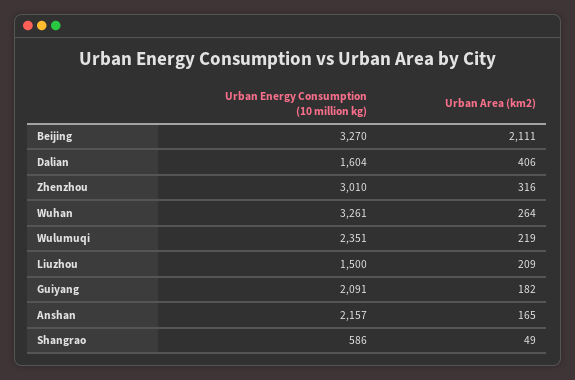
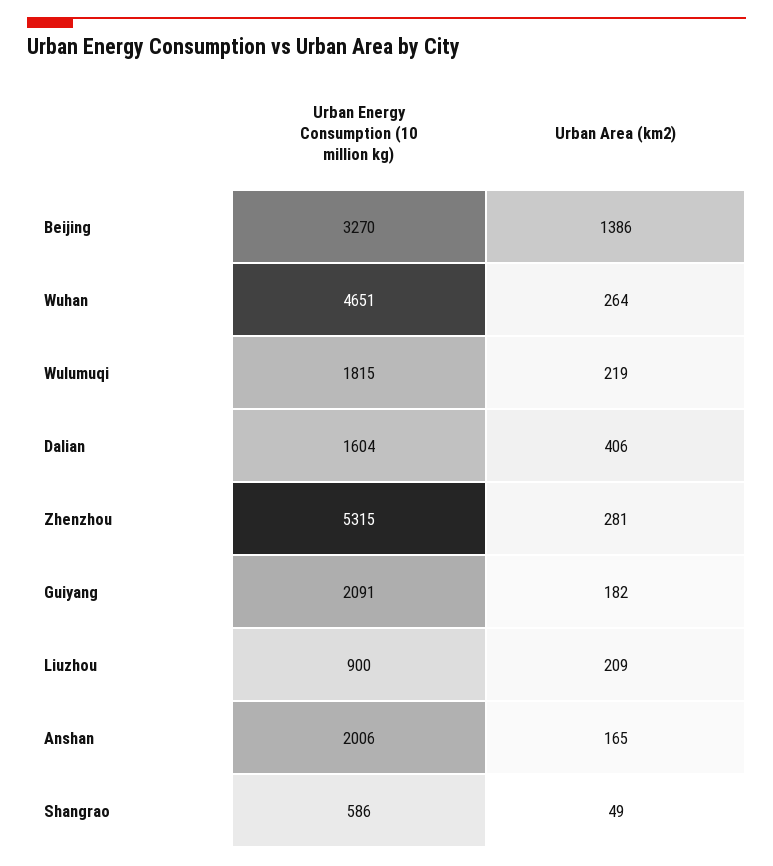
  {
    "Urban Energy Consumption (10 million kg)": {
      "Beijing": 3270,
      "Dalian": 1604,
-     "Zhenzhou": 3010,
+     "Zhenzhou": 5315,
-     "Wuhan": 3261,
+     "Wuhan": 4651,
-     "Wulumuqi": 2351,
+     "Wulumuqi": 1815,
-     "Liuzhou": 1500,
+     "Liuzhou": 900,
      "Guiyang": 2091,
-     "Anshan": 2157,
+     "Anshan": 2006,
      "Shangrao": 586
    },
    "Urban Area (km2)": {
-     "Beijing": 2111,
+     "Beijing": 1386,
      "Dalian": 406,
-     "Zhenzhou": 316,
+     "Zhenzhou": 281,
      "Wuhan": 264,
      "Wulumuqi": 219,
      "Liuzhou": 209,
      "Guiyang": 182,
      "Anshan": 165,
      "Shangrao": 49
    }
  }

